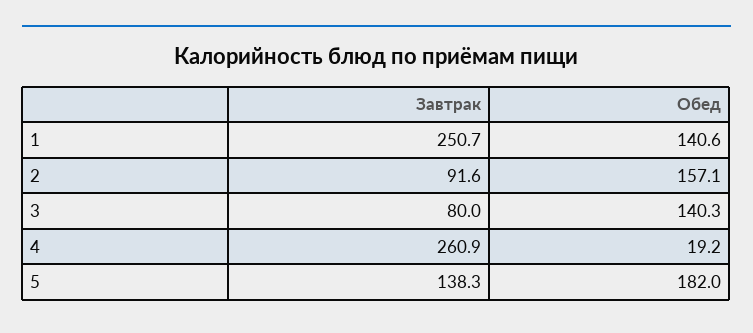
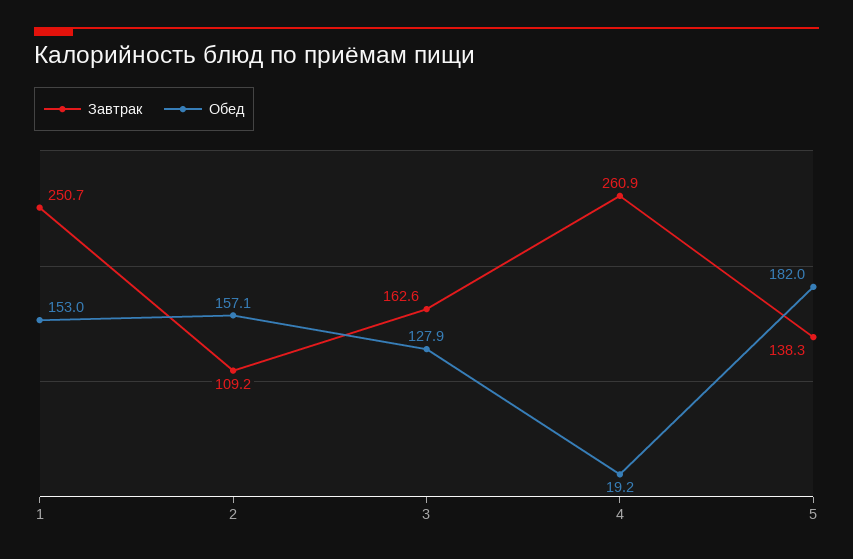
  {
    "Завтрак": {
      "1": 250.7,
-     "2": 91.6,
+     "2": 109.2,
-     "3": 80,
+     "3": 162.6,
      "4": 260.9,
      "5": 138.3
    },
    "Обед": {
-     "1": 140.6,
+     "1": 153,
      "2": 157.1,
-     "3": 140.3,
+     "3": 127.9,
      "4": 19.2,
      "5": 182
    }
  }

